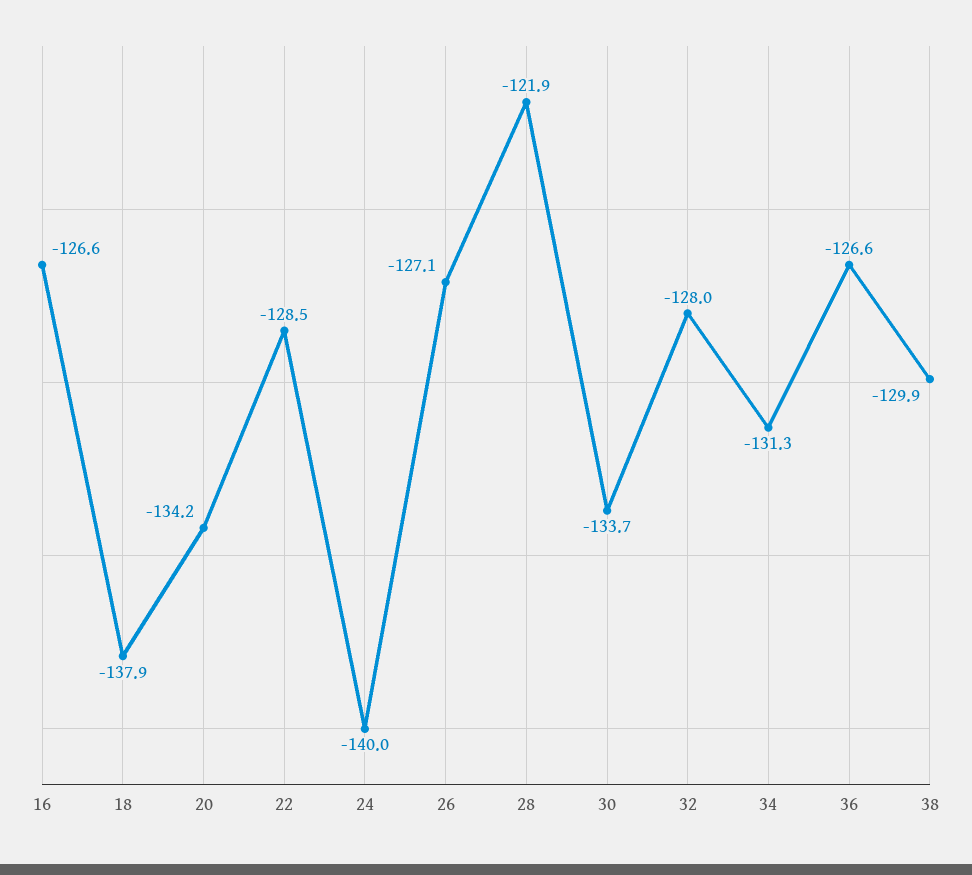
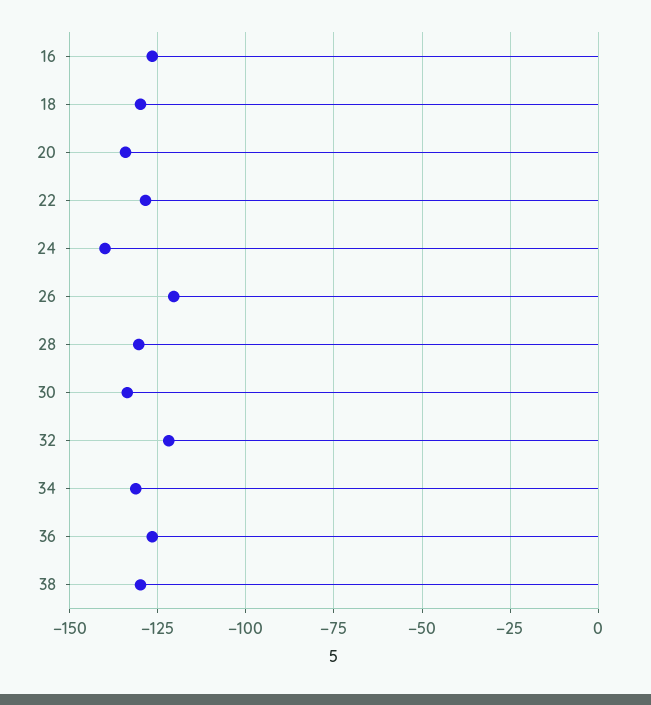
  {
    "16": -126.6,
-   "18": -137.9,
+   "18": -130,
    "20": -134.2,
    "22": -128.5,
    "24": -140,
-   "26": -127.1,
+   "26": -120,
-   "28": -121.9,
+   "28": -130,
    "30": -133.7,
-   "32": -128,
+   "32": -122.5,
    "34": -131.3,
    "36": -126.6,
    "38": -129.9
  }

